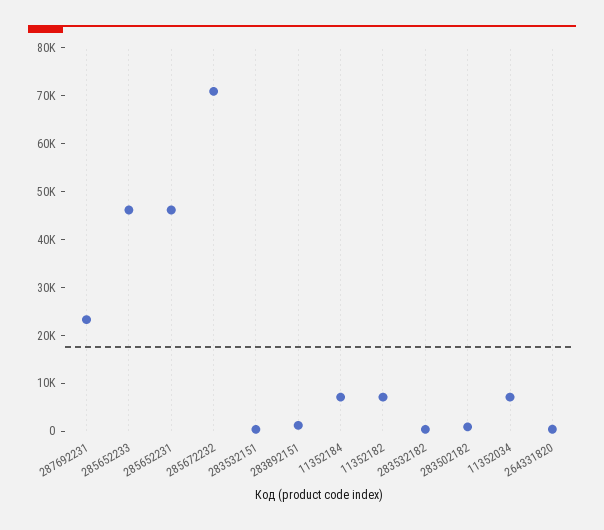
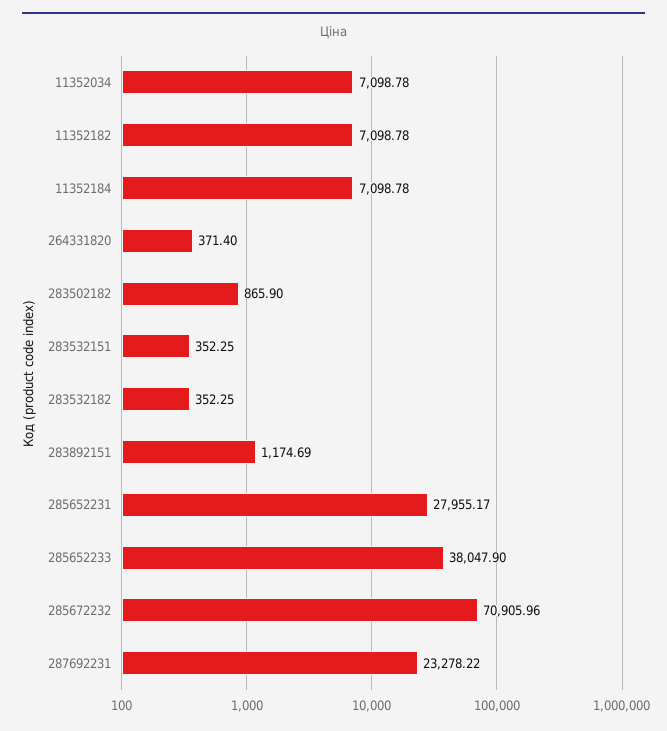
  {
    "287692231": 23278.22,
-   "285652233": 46000,
+   "285652233": 38047.9,
-   "285652231": 46000,
+   "285652231": 27955.17,
    "285672232": 70905.96,
    "283532151": 352.25,
    "283892151": 1174.69,
    "11352184": 7098.78,
    "11352182": 7098.78,
    "283532182": 352.25,
    "283502182": 865.9,
    "11352034": 7098.78,
    "264331820": 371.4
  }

